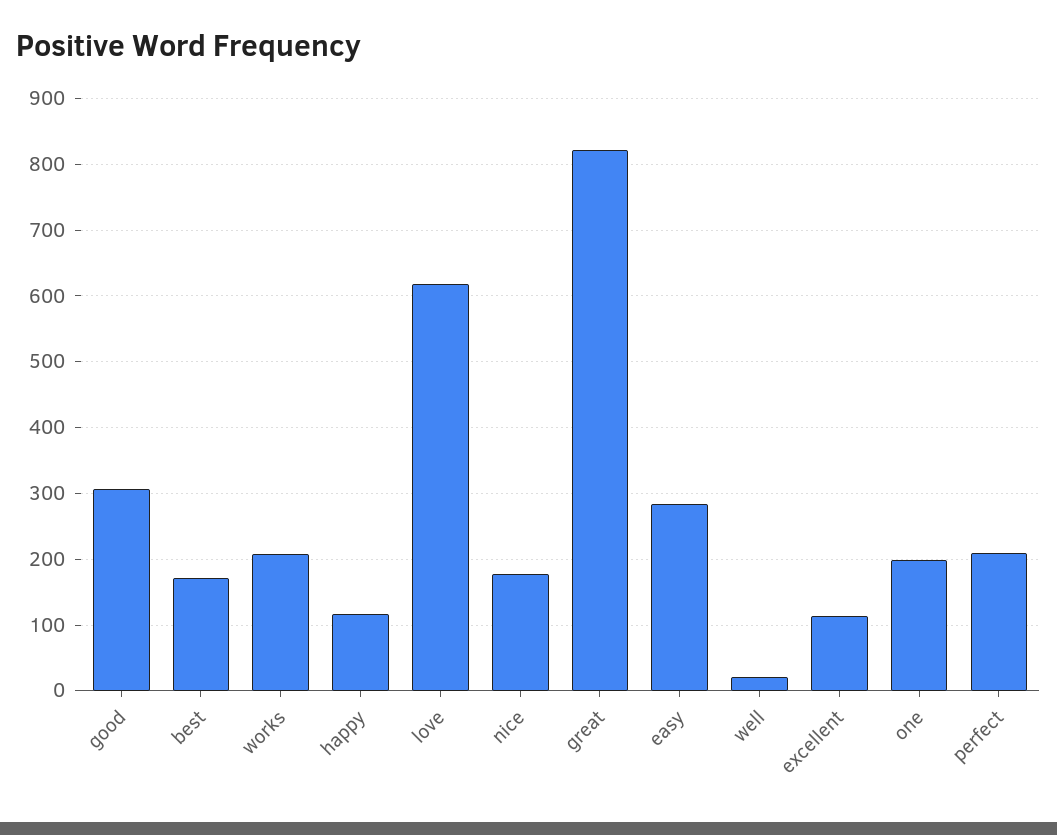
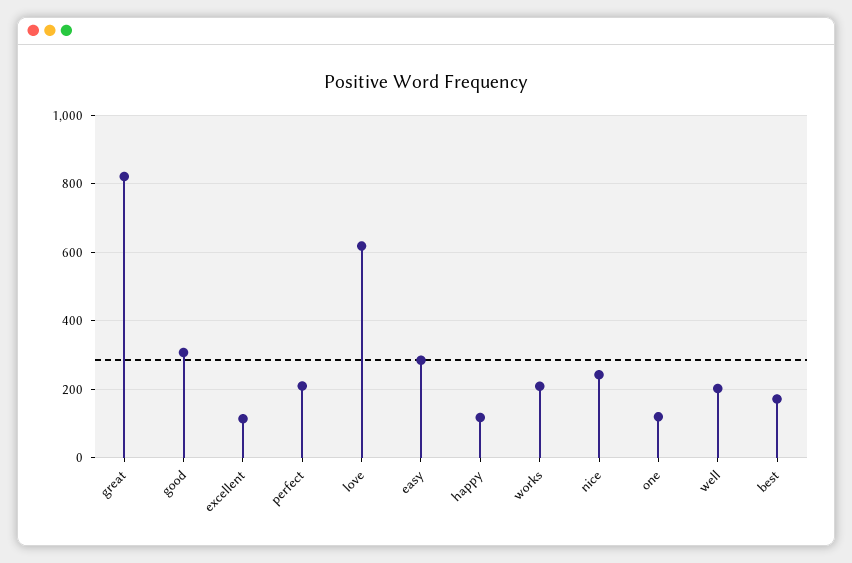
  {
    "good": 310,
    "best": 170,
    "works": 210,
    "happy": 120,
    "love": 620,
-   "nice": 180,
+   "nice": 240,
    "great": 820,
    "easy": 280,
-   "well": 20,
+   "well": 200,
    "excellent": 110,
-   "one": 200,
+   "one": 120,
    "perfect": 210
  }

